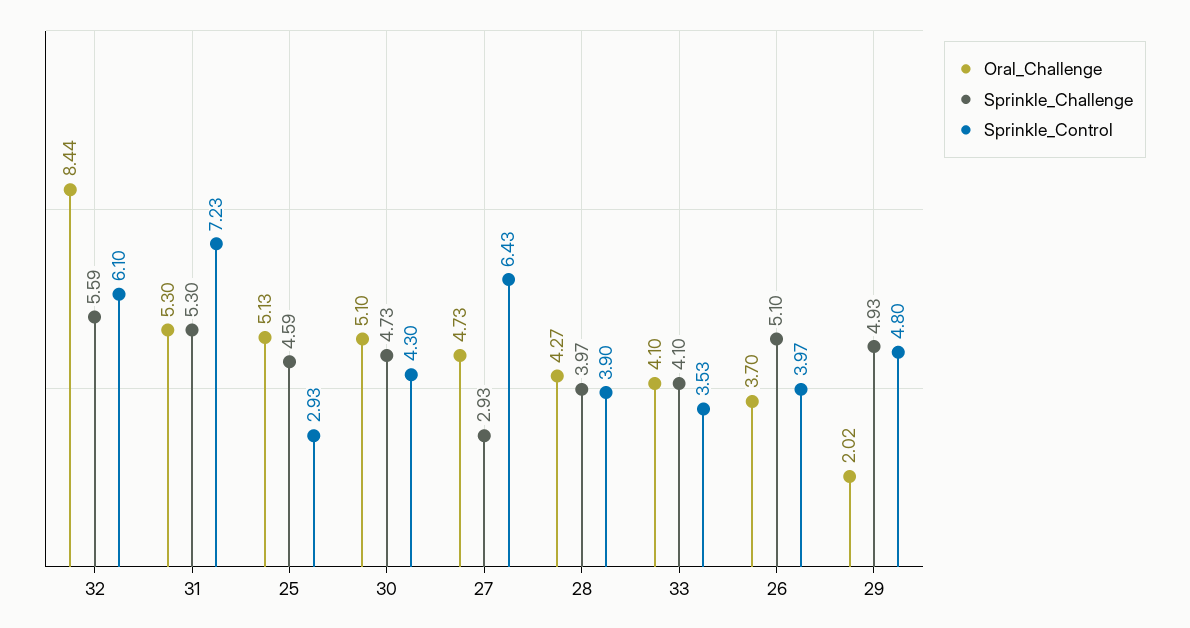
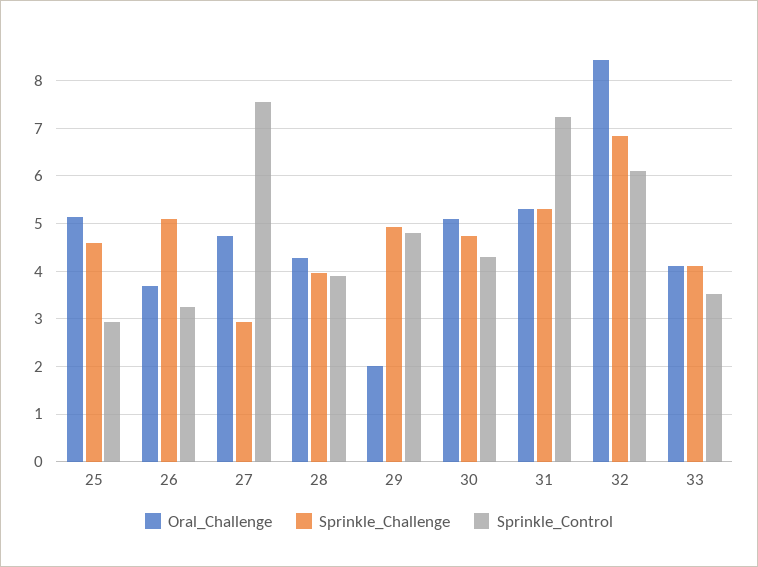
  {
    "Oral_Challenge": {
      "32": 8.44,
      "31": 5.3,
      "25": 5.13,
      "30": 5.1,
      "27": 4.73,
      "28": 4.27,
      "33": 4.1,
      "26": 3.7,
      "29": 2.02
    },
    "Sprinkle_Challenge": {
-     "32": 5.59,
+     "32": 6.8,
      "31": 5.3,
      "25": 4.59,
      "30": 4.73,
      "27": 2.93,
      "28": 3.97,
      "33": 4.1,
      "26": 5.1,
      "29": 4.93
    },
    "Sprinkle_Control": {
      "32": 6.1,
      "31": 7.23,
      "25": 2.93,
      "30": 4.3,
-     "27": 6.43,
+     "27": 7.6,
      "28": 3.9,
      "33": 3.53,
-     "26": 3.97,
+     "26": 3.2,
      "29": 4.8
    }
  }

